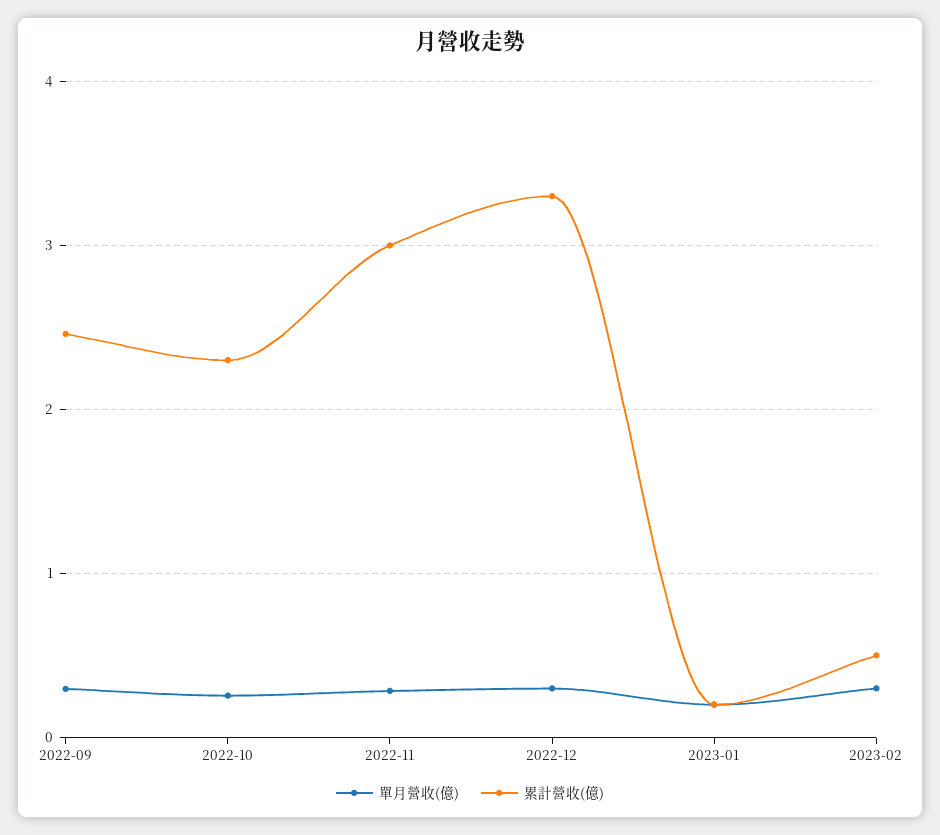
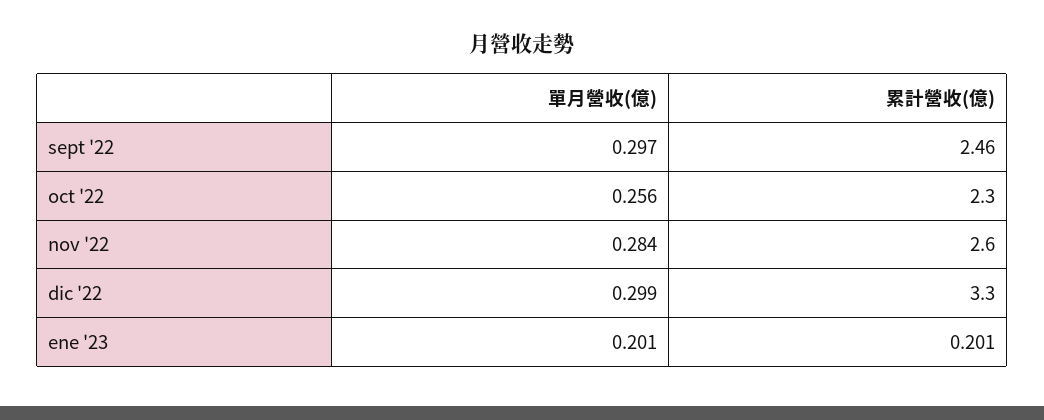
  {
    "單月營收(億)": {
      "2022-09": 0.297,
      "2022-10": 0.256,
      "2022-11": 0.284,
      "2022-12": 0.299,
-     "2023-01": 0.201,
+     "2023-01": 0.201
-     "2023-02": 0.3
    },
    "累計營收(億)": {
      "2022-09": 2.46,
      "2022-10": 2.3,
-     "2022-11": 3,
+     "2022-11": 2.6,
      "2022-12": 3.3,
-     "2023-01": 0.201,
+     "2023-01": 0.201
-     "2023-02": 0.5
    }
  }

